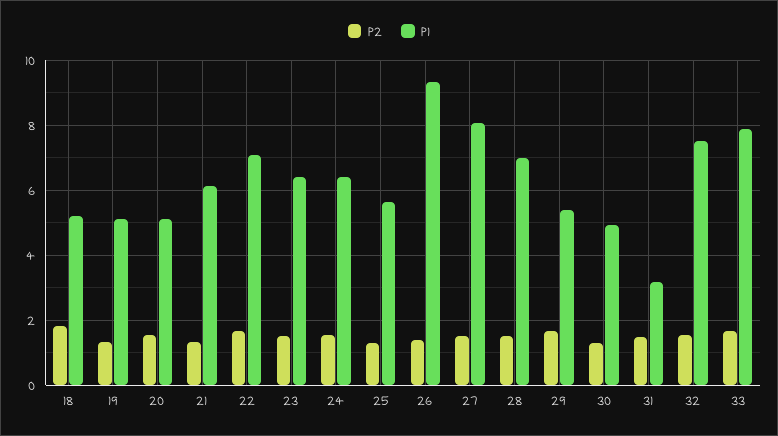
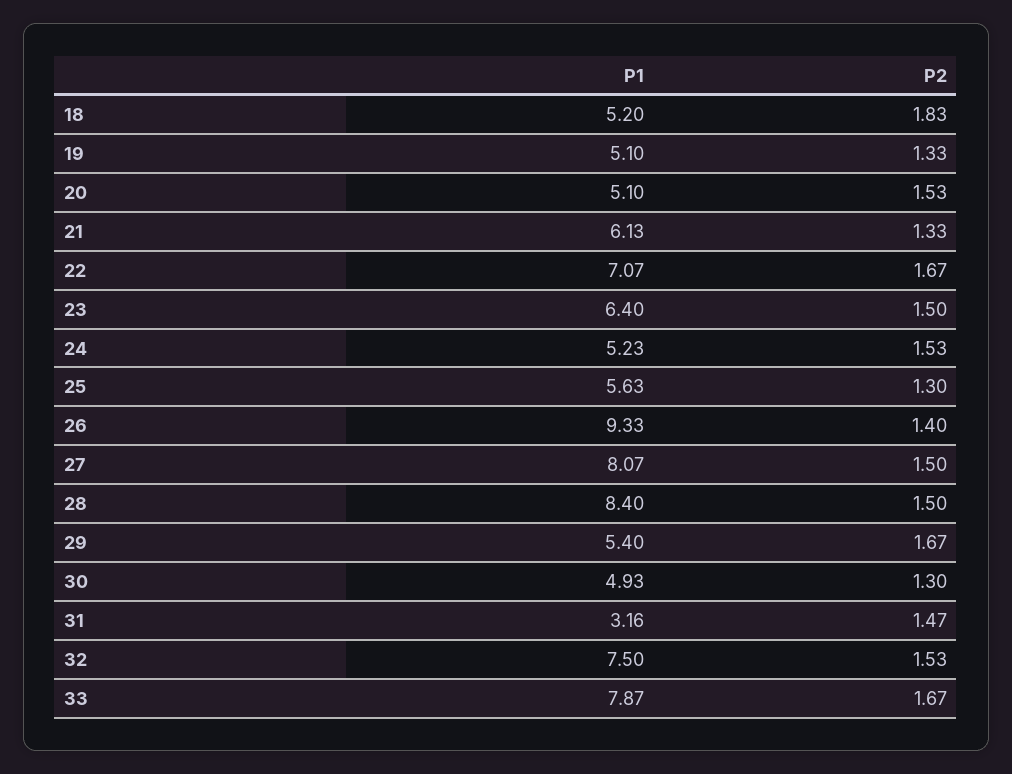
  {
    "P2": {
      "18": 1.83,
      "19": 1.33,
      "20": 1.53,
      "21": 1.33,
      "22": 1.67,
      "23": 1.5,
      "24": 1.53,
      "25": 1.3,
      "26": 1.4,
      "27": 1.5,
      "28": 1.5,
      "29": 1.67,
      "30": 1.3,
      "31": 1.47,
      "32": 1.53,
      "33": 1.67
    },
    "P1": {
      "18": 5.2,
      "19": 5.1,
      "20": 5.1,
      "21": 6.13,
      "22": 7.07,
      "23": 6.4,
-     "24": 6.4,
+     "24": 5.23,
      "25": 5.63,
      "26": 9.33,
      "27": 8.07,
-     "28": 7,
+     "28": 8.4,
      "29": 5.4,
      "30": 4.93,
      "31": 3.16,
      "32": 7.5,
      "33": 7.87
    }
  }

